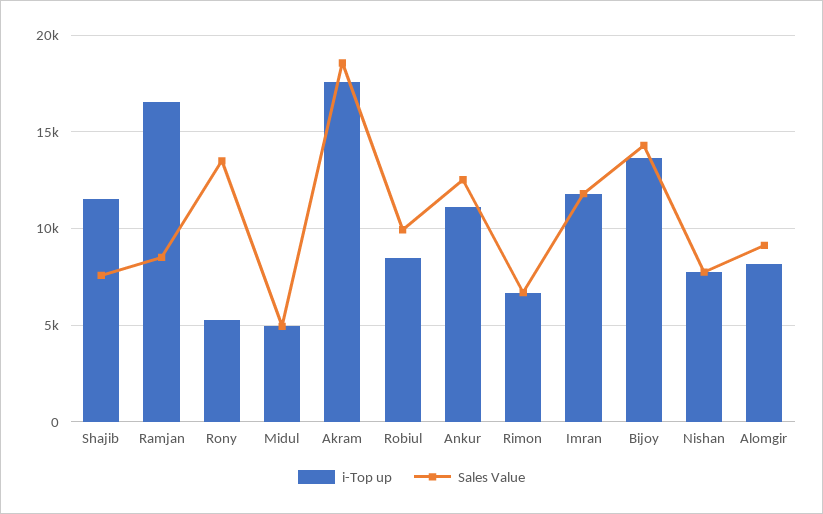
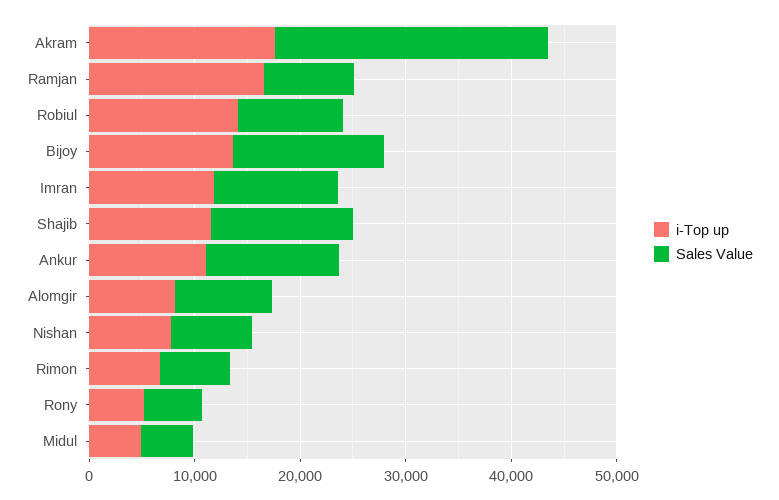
  {
    "i-Top up": {
      "Shajib": 11500,
      "Ramjan": 16500,
      "Rony": 5000,
      "Midul": 5000,
      "Akram": 17500,
-     "Robiul": 8500,
+     "Robiul": 14000,
      "Ankur": 11000,
      "Rimon": 6500,
      "Imran": 12000,
      "Bijoy": 13500,
      "Nishan": 7500,
      "Alomgir": 8000
    },
    "Sales Value": {
-     "Shajib": 7500,
+     "Shajib": 14000,
      "Ramjan": 8500,
-     "Rony": 13500,
+     "Rony": 6000,
      "Midul": 5000,
-     "Akram": 18500,
+     "Akram": 26000,
      "Robiul": 10000,
      "Ankur": 12500,
      "Rimon": 6500,
      "Imran": 12000,
      "Bijoy": 14500,
      "Nishan": 7500,
      "Alomgir": 9000
    }
  }

